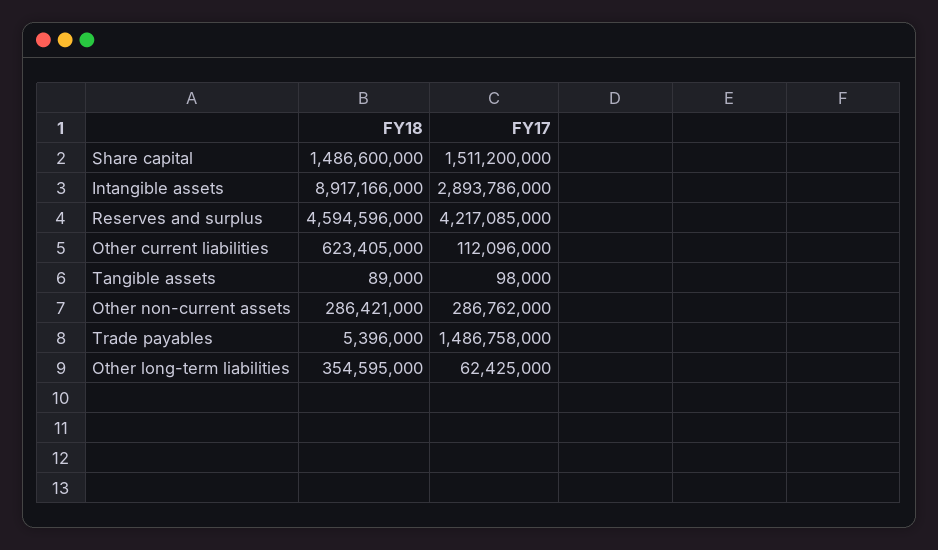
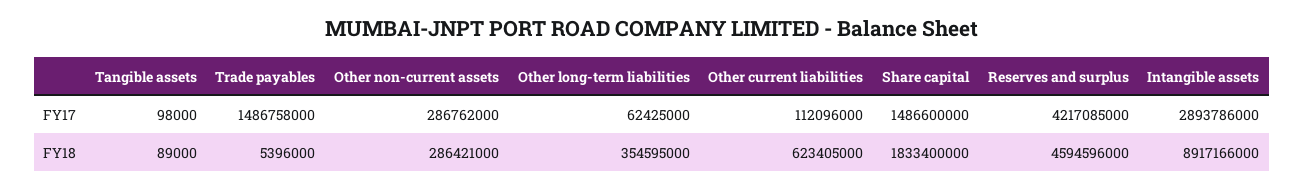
  {
    "FY18": {
-     "Share capital": 1486600000,
+     "Share capital": 1833400000,
      "Intangible assets": 8917166000,
      "Reserves and surplus": 4594596000,
      "Other current liabilities": 623405000,
      "Tangible assets": 89000,
      "Other non-current assets": 286421000,
      "Trade payables": 5396000,
      "Other long-term liabilities": 354595000
    },
    "FY17": {
-     "Share capital": 1511200000,
+     "Share capital": 1486600000,
      "Intangible assets": 2893786000,
      "Reserves and surplus": 4217085000,
      "Other current liabilities": 112096000,
      "Tangible assets": 98000,
      "Other non-current assets": 286762000,
      "Trade payables": 1486758000,
      "Other long-term liabilities": 62425000
    }
  }

